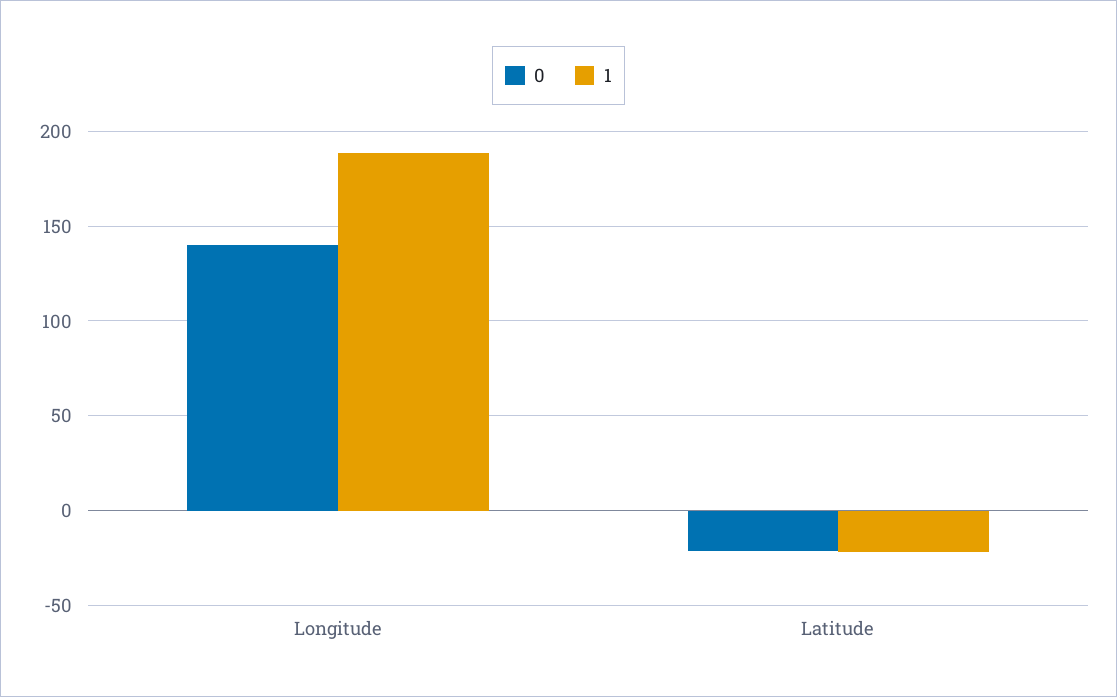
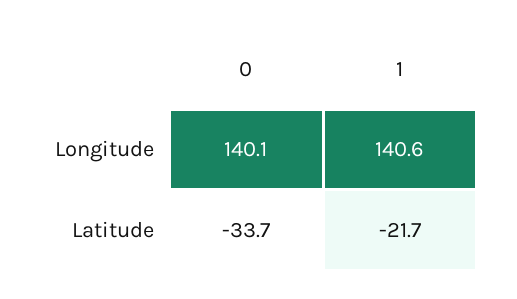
  {
    "0": {
      "Longitude": 140.1,
-     "Latitude": -20
+     "Latitude": -33.7
    },
    "1": {
-     "Longitude": 190,
+     "Longitude": 140.6,
      "Latitude": -21.7
    }
  }

